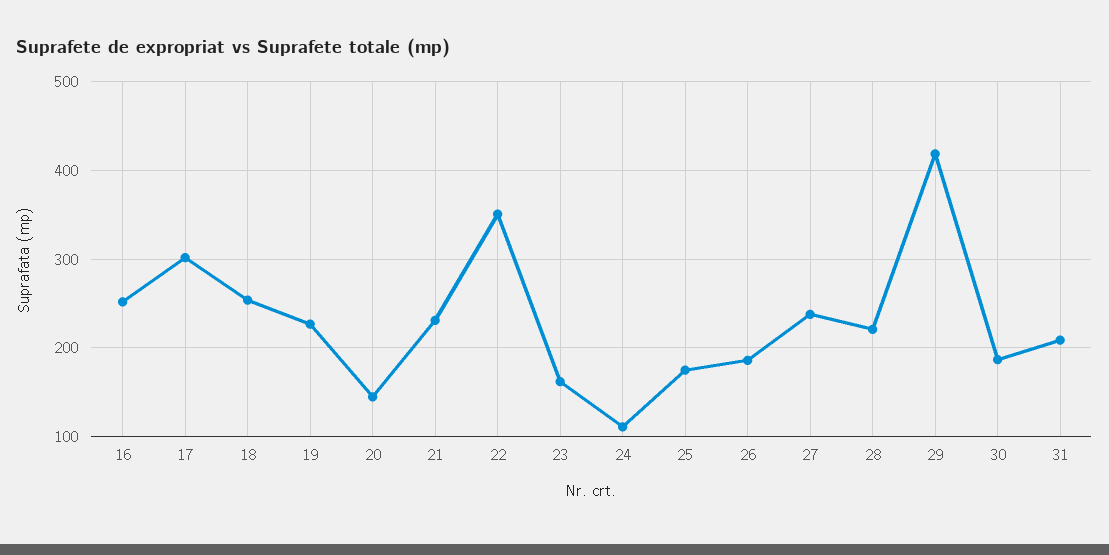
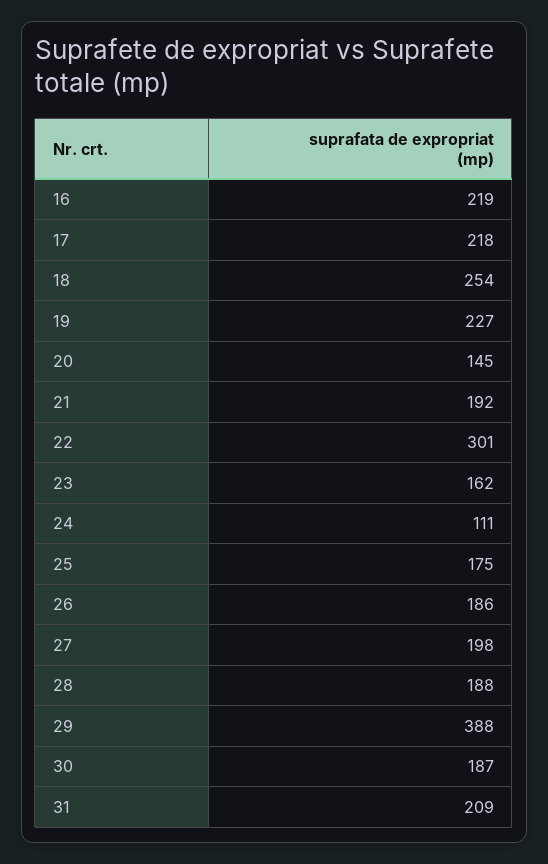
  {
-   "16": 250,
+   "16": 219,
-   "17": 300,
+   "17": 218,
    "18": 254,
    "19": 227,
    "20": 145,
-   "21": 230,
+   "21": 192,
-   "22": 350,
+   "22": 301,
    "23": 162,
    "24": 111,
    "25": 175,
    "26": 186,
-   "27": 240,
+   "27": 198,
-   "28": 220,
+   "28": 188,
-   "29": 420,
+   "29": 388,
    "30": 187,
    "31": 209
  }

